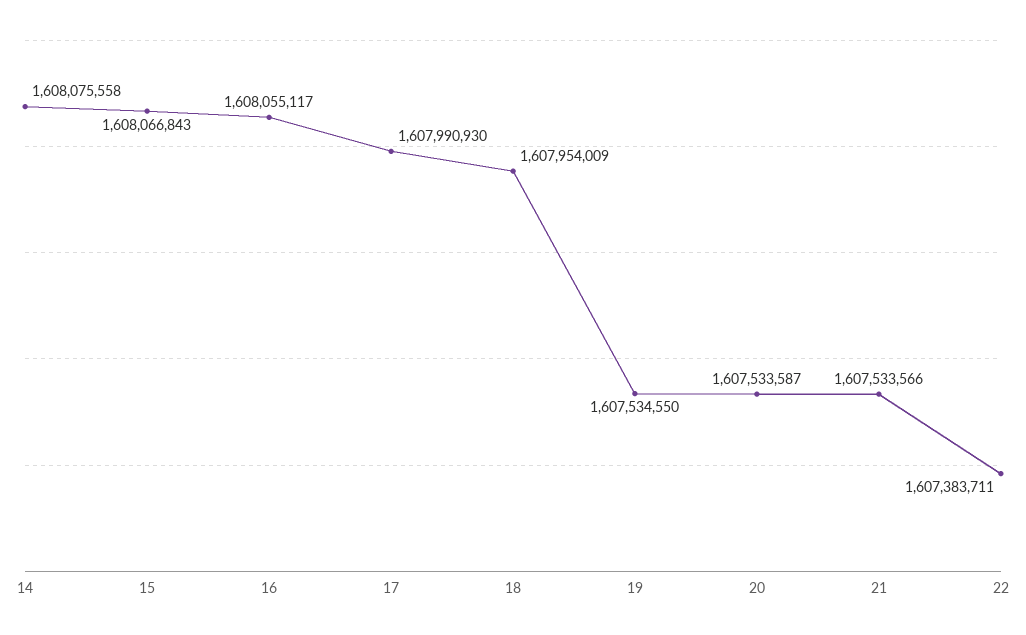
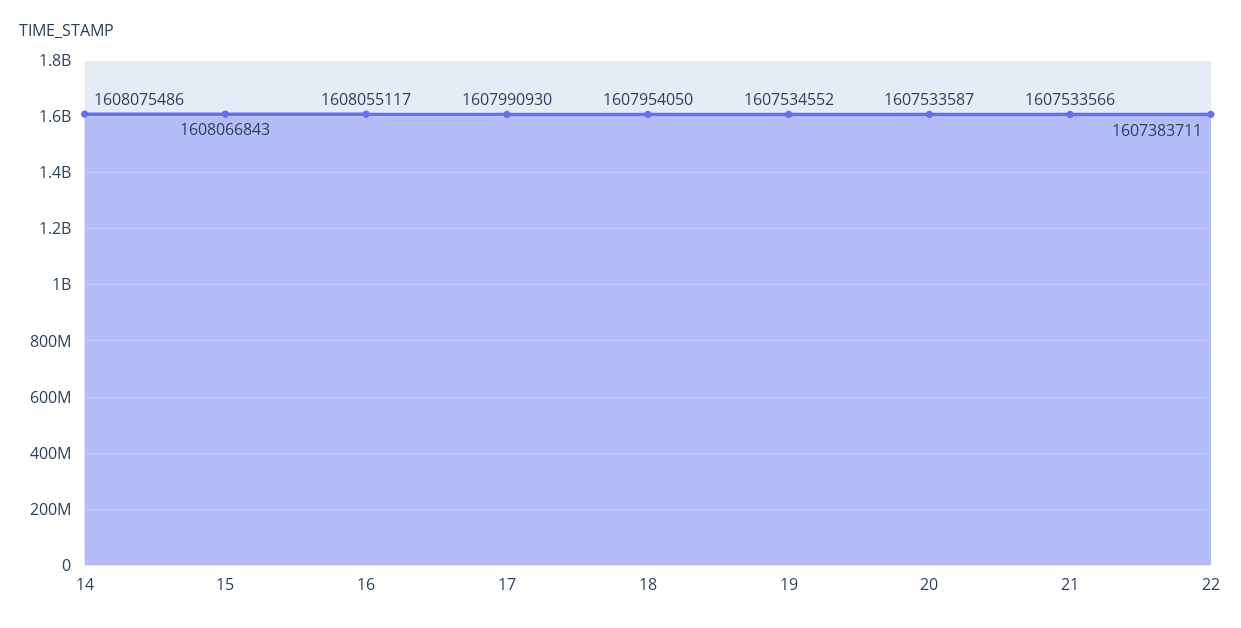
  {
-   "14": 1608075558,
+   "14": 1608075486,
    "15": 1608066843,
    "16": 1608055117,
    "17": 1607990930,
-   "18": 1607954009,
+   "18": 1607954050,
-   "19": 1607534550,
+   "19": 1607534552,
    "20": 1607533587,
    "21": 1607533566,
    "22": 1607383711
  }

